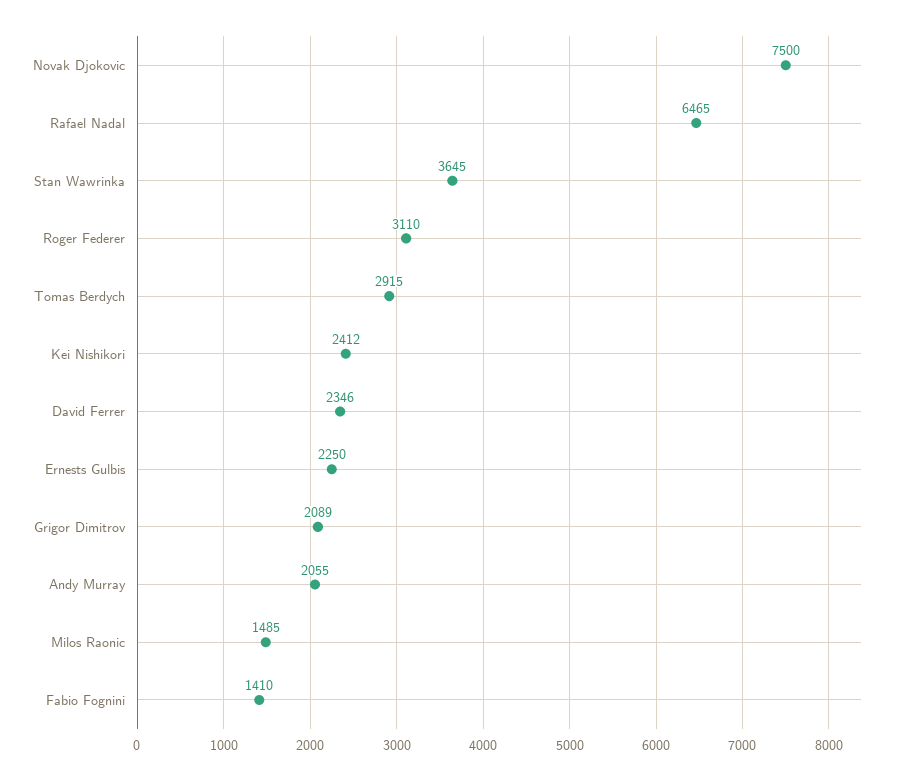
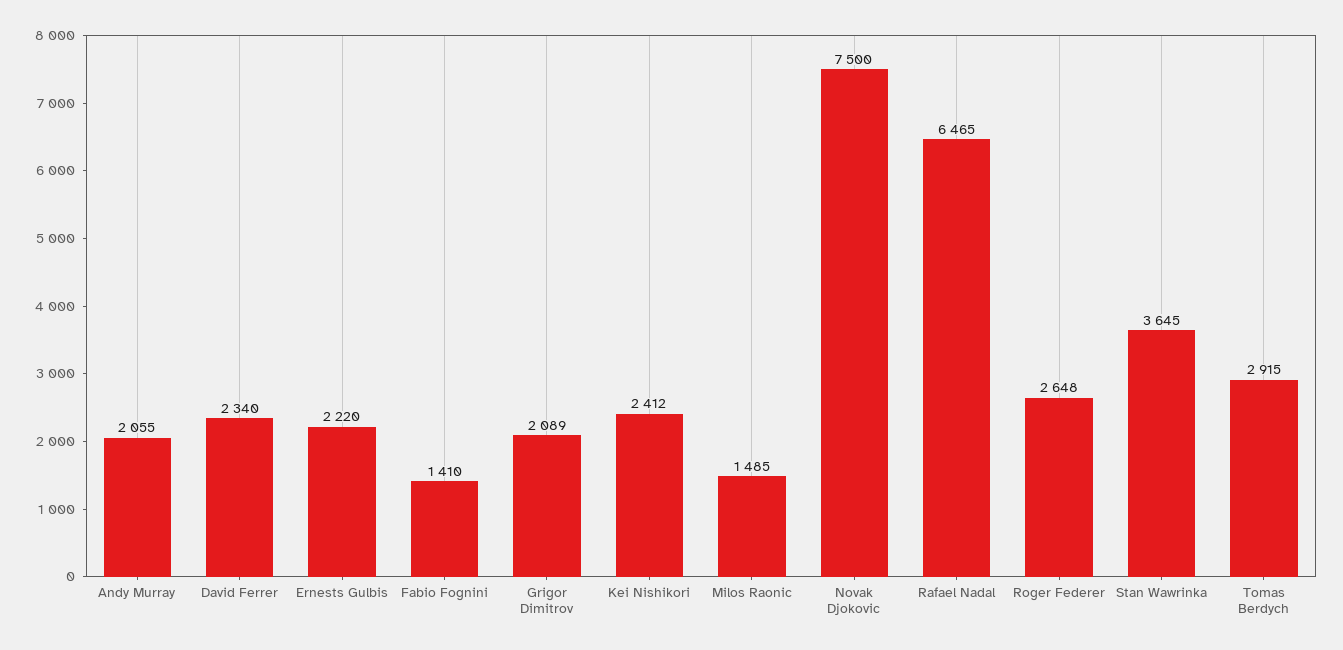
  {
    "Novak Djokovic": 7500,
    "Rafael Nadal": 6465,
    "Stan Wawrinka": 3645,
-   "Roger Federer": 3110,
+   "Roger Federer": 2648,
    "Tomas Berdych": 2915,
    "Kei Nishikori": 2412,
-   "David Ferrer": 2346,
+   "David Ferrer": 2340,
-   "Ernests Gulbis": 2250,
+   "Ernests Gulbis": 2220,
    "Grigor Dimitrov": 2089,
    "Andy Murray": 2055,
    "Milos Raonic": 1485,
    "Fabio Fognini": 1410
  }

